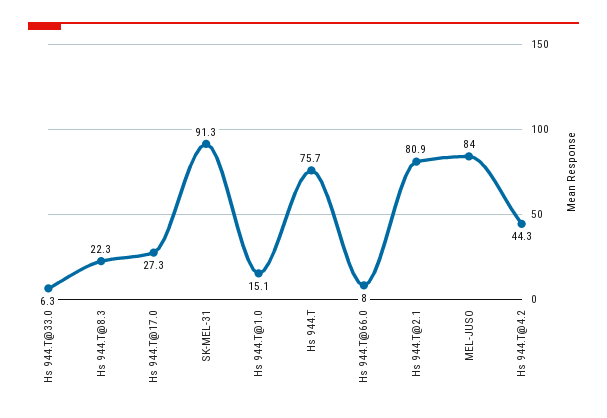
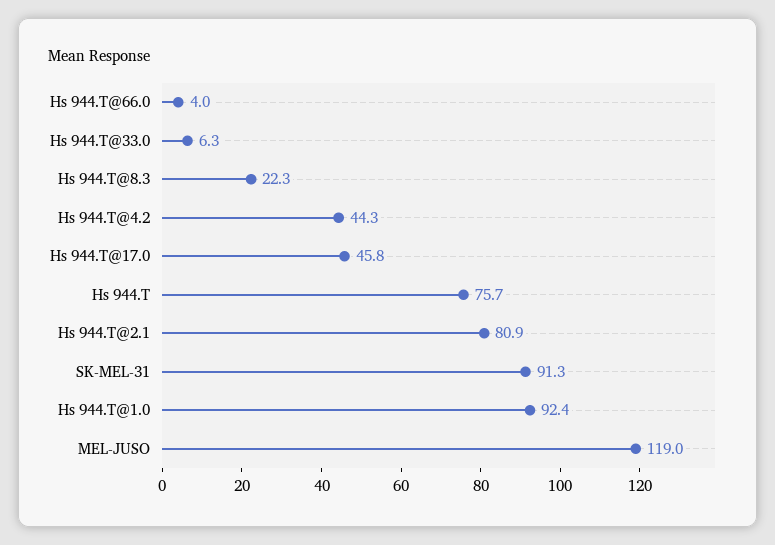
  {
    "Hs 944.T@33.0": 6.3,
    "Hs 944.T@8.3": 22.3,
-   "Hs 944.T@17.0": 27.3,
+   "Hs 944.T@17.0": 45.8,
    "SK-MEL-31": 91.3,
-   "Hs 944.T@1.0": 15.1,
+   "Hs 944.T@1.0": 92.4,
    "Hs 944.T": 75.7,
-   "Hs 944.T@66.0": 8,
+   "Hs 944.T@66.0": 4,
    "Hs 944.T@2.1": 80.9,
-   "MEL-JUSO": 84,
+   "MEL-JUSO": 119,
    "Hs 944.T@4.2": 44.3
  }

